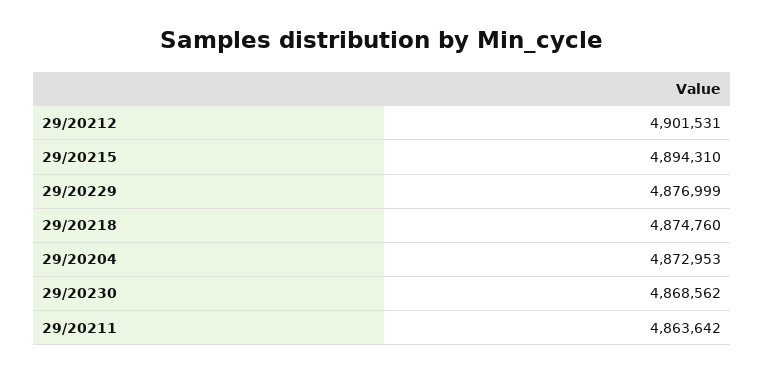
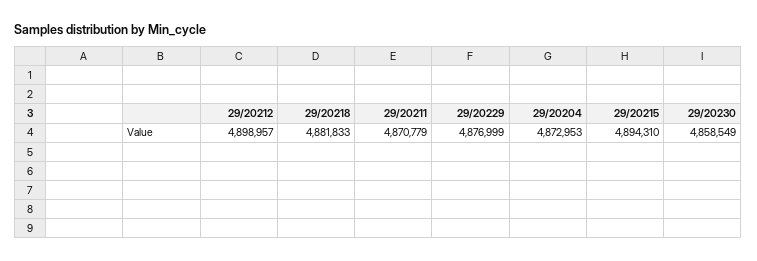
  {
-   "29/20212": 4901531,
+   "29/20212": 4898957,
    "29/20215": 4894310,
    "29/20229": 4876999,
-   "29/20218": 4874760,
+   "29/20218": 4881833,
    "29/20204": 4872953,
-   "29/20230": 4868562,
+   "29/20230": 4858549,
-   "29/20211": 4863642
+   "29/20211": 4870779
  }

